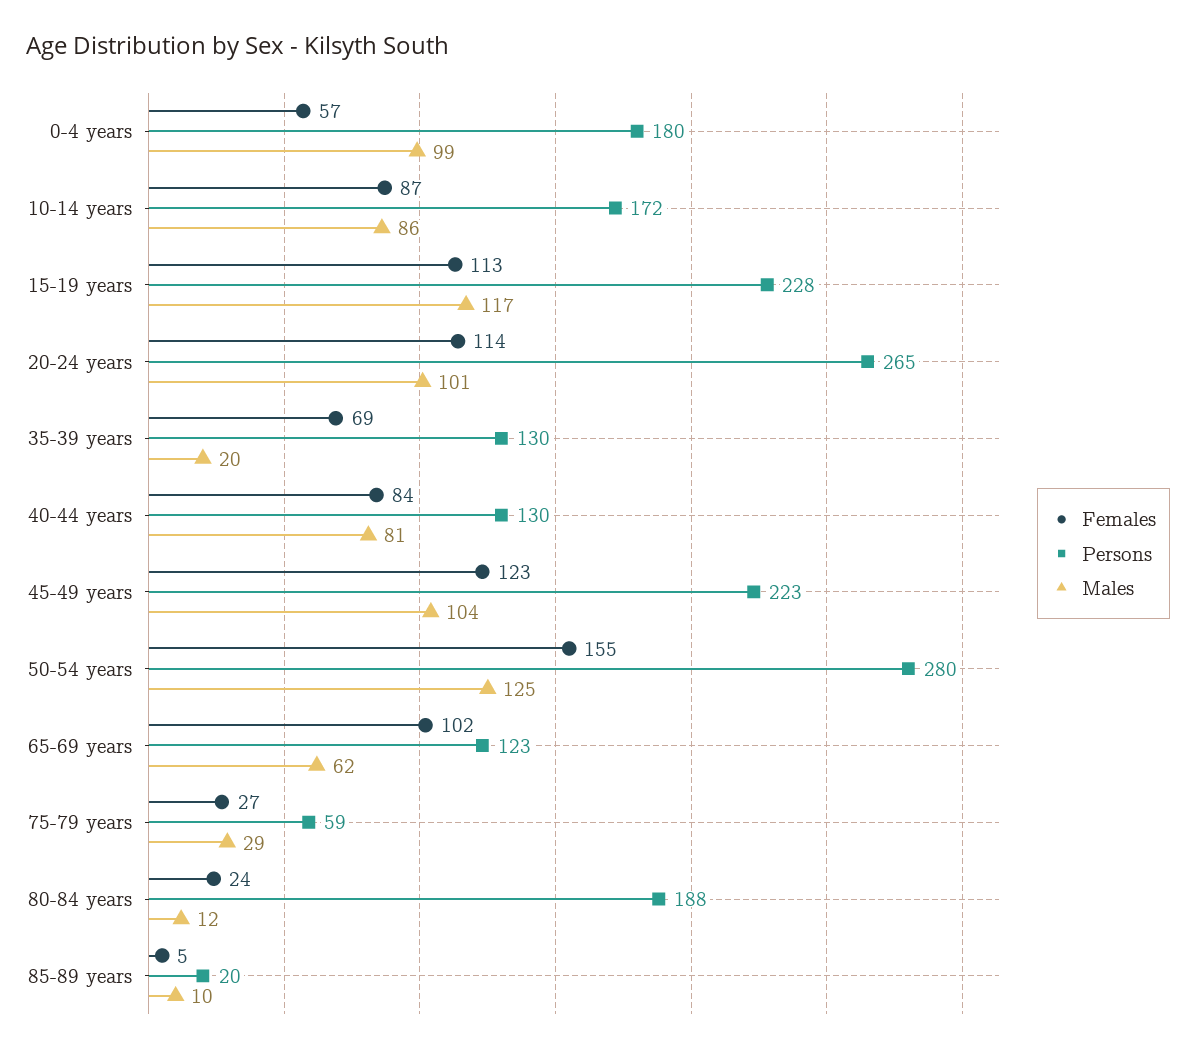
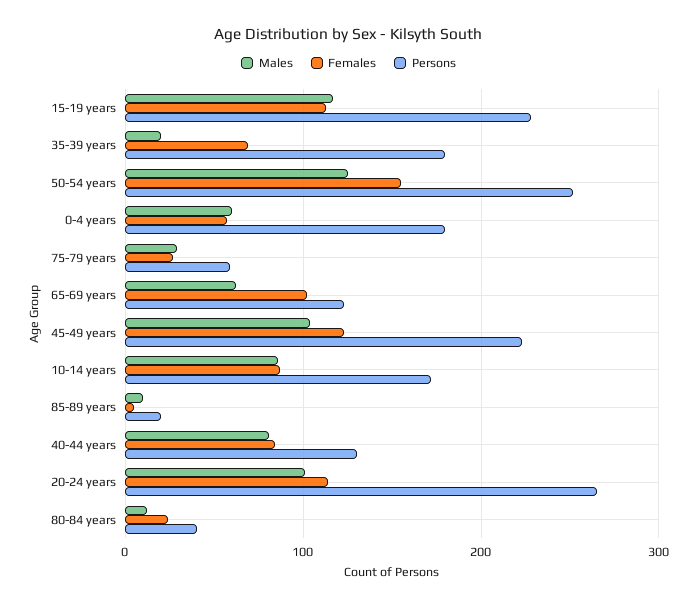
  {
    "Females": {
      "0-4 years": 57,
      "10-14 years": 87,
      "15-19 years": 113,
      "20-24 years": 114,
      "35-39 years": 69,
      "40-44 years": 84,
      "45-49 years": 123,
      "50-54 years": 155,
      "65-69 years": 102,
      "75-79 years": 27,
      "80-84 years": 24,
      "85-89 years": 5
    },
    "Persons": {
      "0-4 years": 180,
      "10-14 years": 172,
      "15-19 years": 228,
      "20-24 years": 265,
-     "35-39 years": 130,
+     "35-39 years": 180,
      "40-44 years": 130,
      "45-49 years": 223,
-     "50-54 years": 280,
+     "50-54 years": 250,
      "65-69 years": 123,
      "75-79 years": 59,
-     "80-84 years": 188,
+     "80-84 years": 40,
      "85-89 years": 20
    },
    "Males": {
-     "0-4 years": 99,
+     "0-4 years": 60,
      "10-14 years": 86,
      "15-19 years": 117,
      "20-24 years": 101,
      "35-39 years": 20,
      "40-44 years": 81,
      "45-49 years": 104,
      "50-54 years": 125,
      "65-69 years": 62,
      "75-79 years": 29,
      "80-84 years": 12,
      "85-89 years": 10
    }
  }

